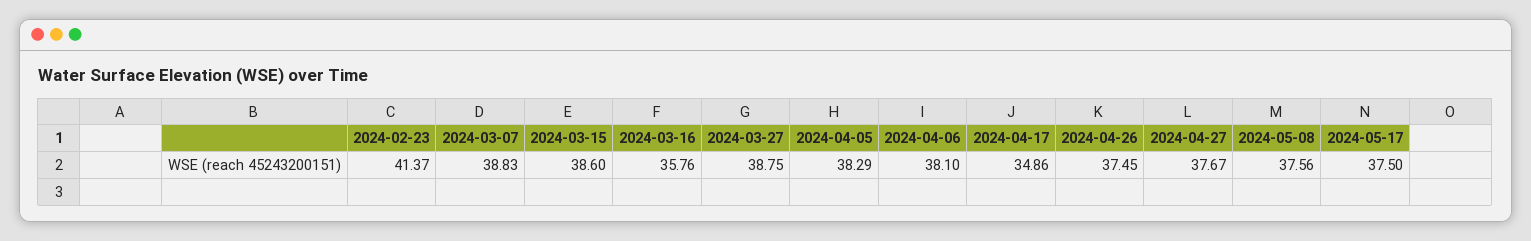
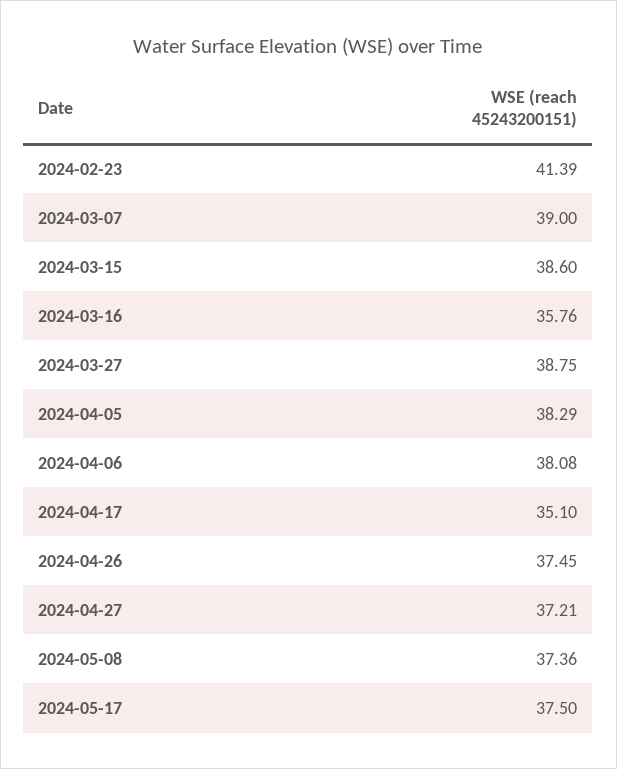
  {
-   "2024-02-23": 41.37,
+   "2024-02-23": 41.39,
-   "2024-03-07": 38.83,
+   "2024-03-07": 39,
    "2024-03-15": 38.6,
    "2024-03-16": 35.76,
    "2024-03-27": 38.75,
    "2024-04-05": 38.29,
-   "2024-04-06": 38.1,
+   "2024-04-06": 38.08,
-   "2024-04-17": 34.86,
+   "2024-04-17": 35.1,
    "2024-04-26": 37.45,
-   "2024-04-27": 37.67,
+   "2024-04-27": 37.21,
-   "2024-05-08": 37.56,
+   "2024-05-08": 37.36,
    "2024-05-17": 37.5
  }

